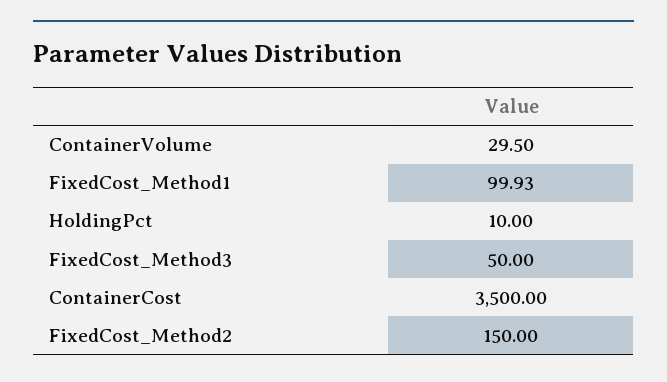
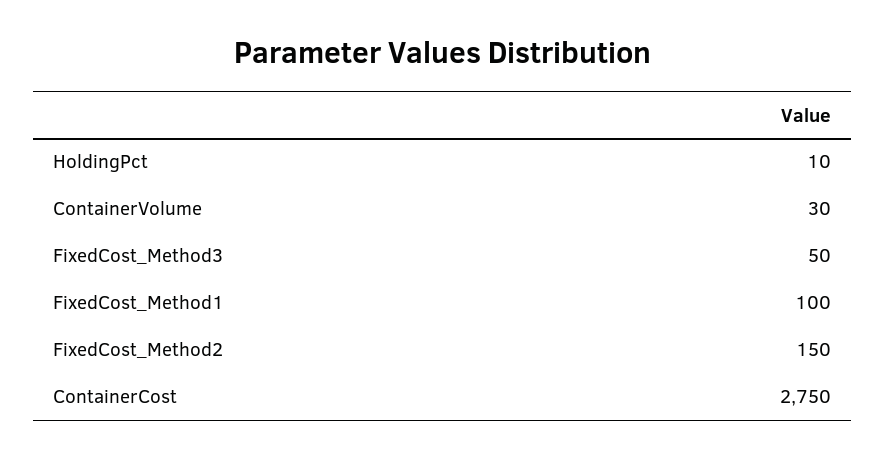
  {
-   "ContainerVolume": 29.5,
+   "ContainerVolume": 30,
-   "FixedCost_Method1": 99.93,
+   "FixedCost_Method1": 100,
    "HoldingPct": 10,
    "FixedCost_Method3": 50,
-   "ContainerCost": 3500,
+   "ContainerCost": 2750,
    "FixedCost_Method2": 150
  }

